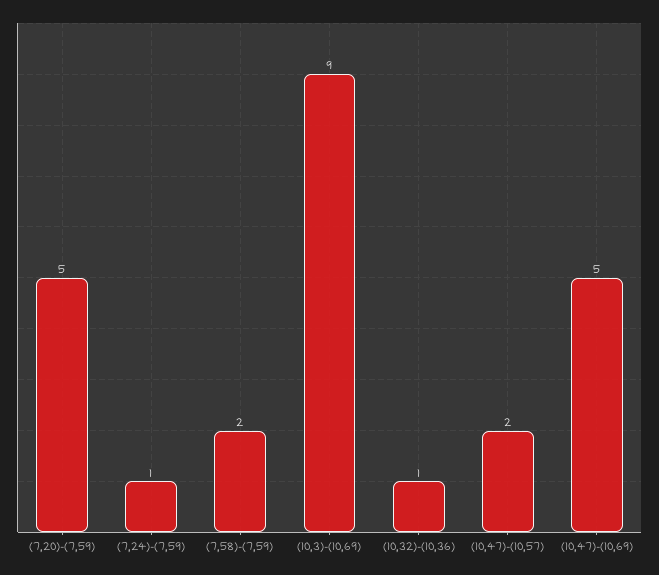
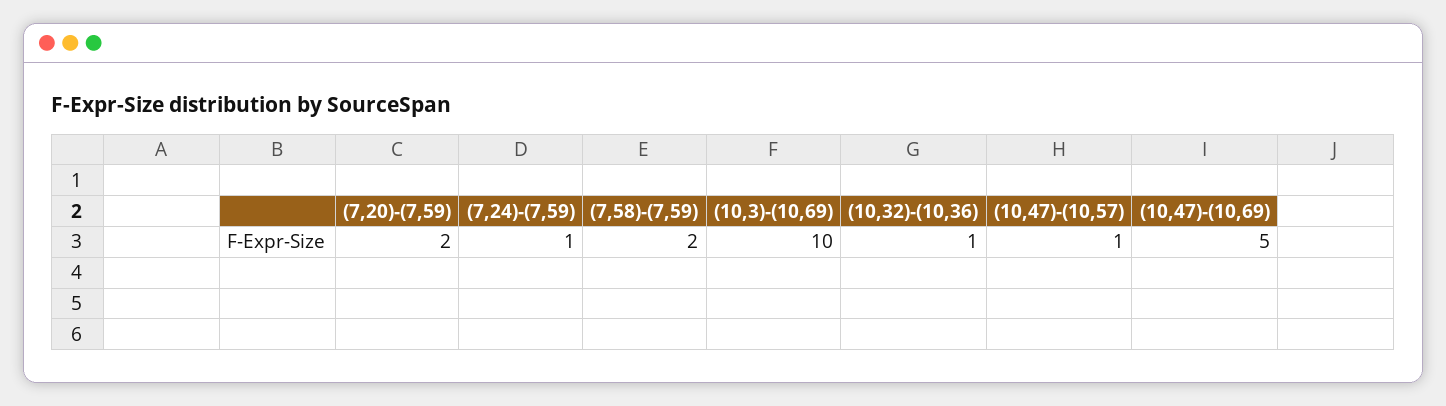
  {
-   "(7,20)-(7,59)": 5,
+   "(7,20)-(7,59)": 2,
    "(7,24)-(7,59)": 1,
    "(7,58)-(7,59)": 2,
-   "(10,3)-(10,69)": 9,
+   "(10,3)-(10,69)": 10,
    "(10,32)-(10,36)": 1,
-   "(10,47)-(10,57)": 2,
+   "(10,47)-(10,57)": 1,
    "(10,47)-(10,69)": 5
  }

